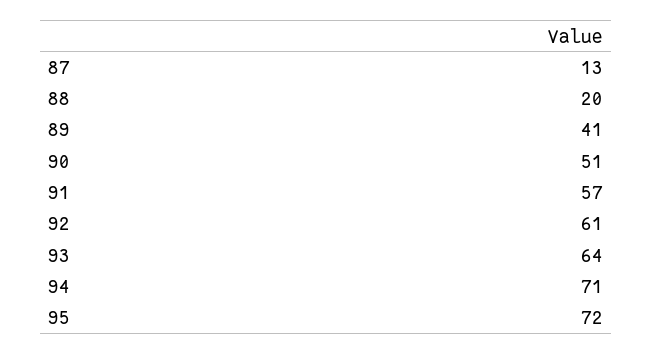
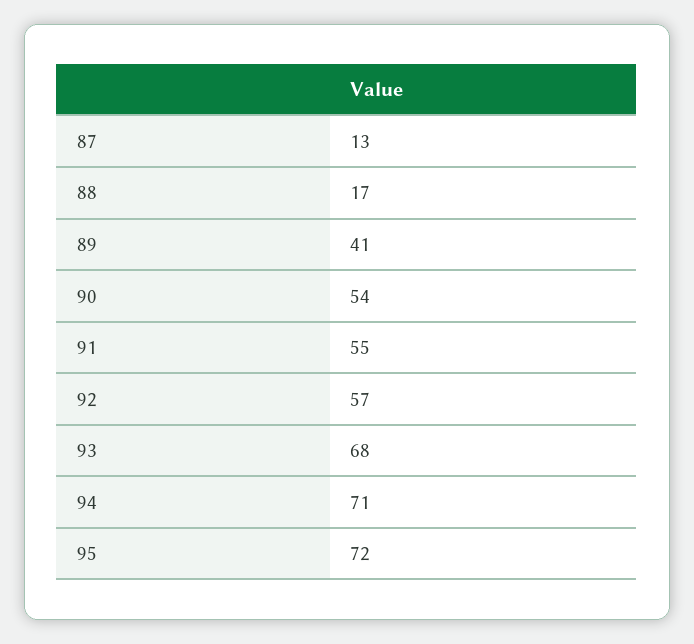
  {
    "87": 13,
-   "88": 20,
+   "88": 17,
    "89": 41,
-   "90": 51,
+   "90": 54,
-   "91": 57,
+   "91": 55,
-   "92": 61,
+   "92": 57,
-   "93": 64,
+   "93": 68,
    "94": 71,
    "95": 72
  }

